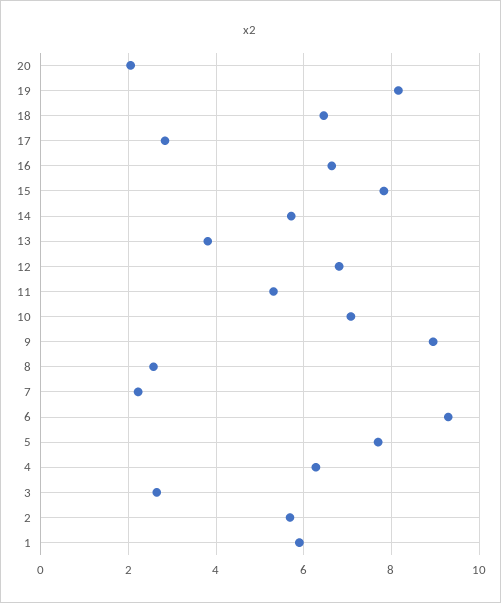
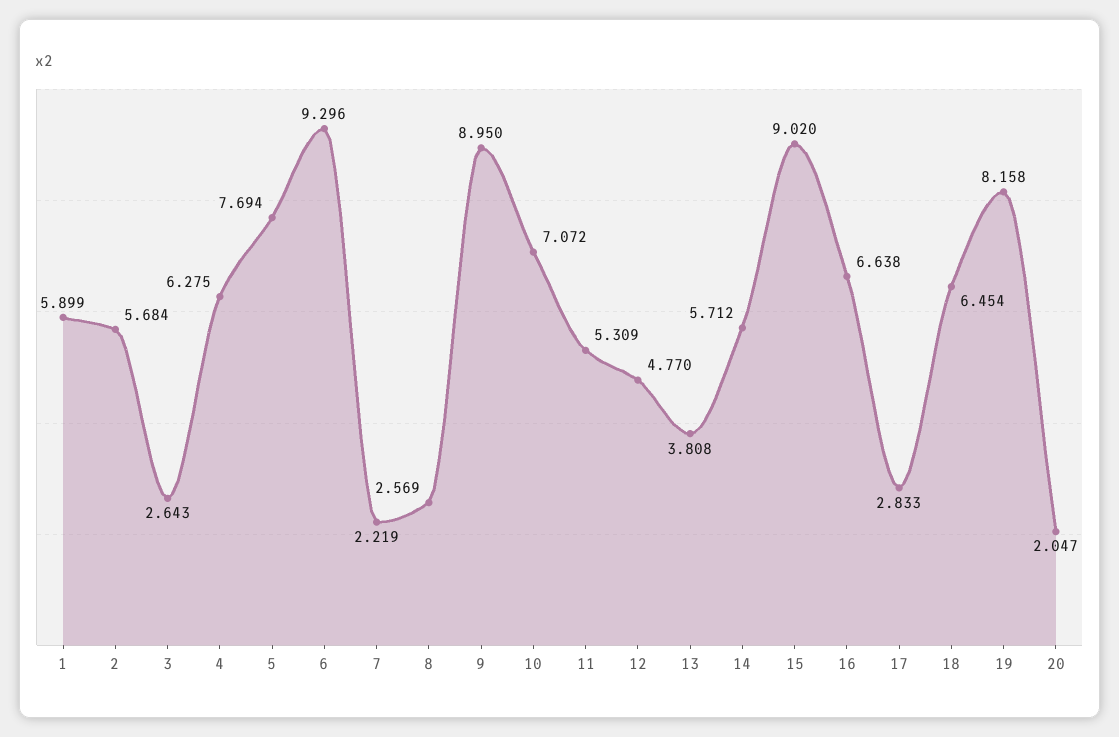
  {
    "20": 2.047,
    "19": 8.158,
    "18": 6.454,
    "17": 2.833,
    "16": 6.638,
-   "15": 7.8,
+   "15": 9.02,
    "14": 5.712,
    "13": 3.808,
-   "12": 6.8,
+   "12": 4.77,
    "11": 5.309,
    "10": 7.072,
    "9": 8.95,
    "8": 2.569,
    "7": 2.219,
    "6": 9.296,
    "5": 7.694,
    "4": 6.275,
    "3": 2.643,
    "2": 5.684,
    "1": 5.899
  }

